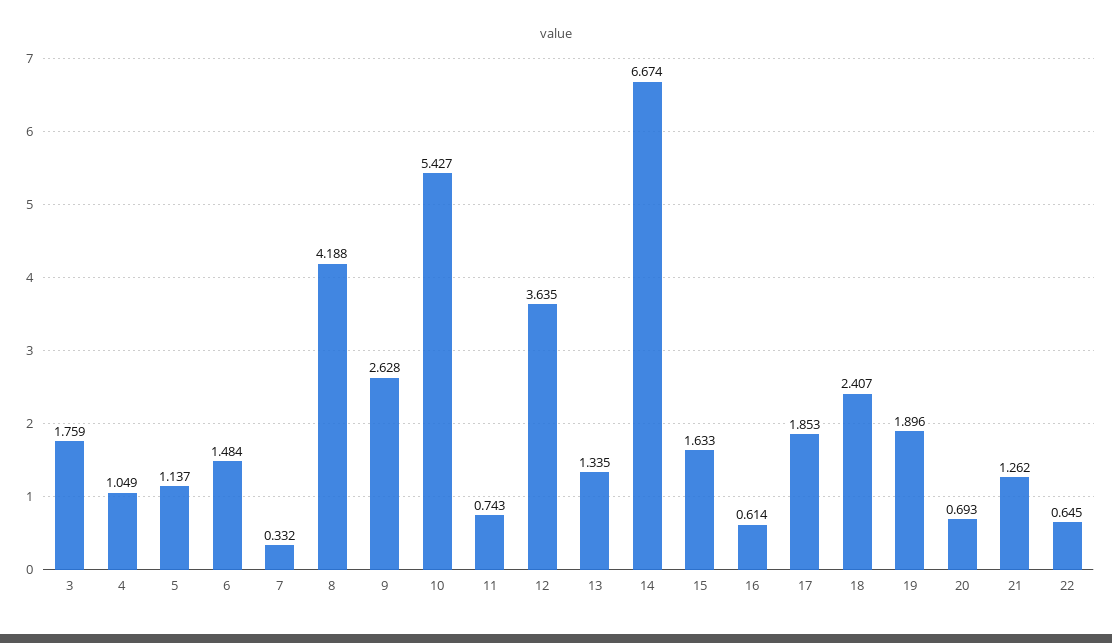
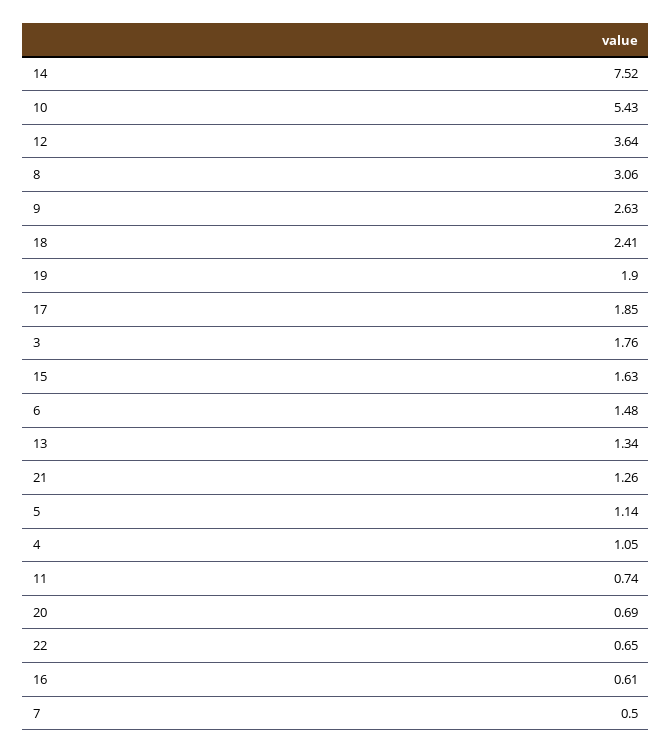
  {
    "3": 1.759,
    "4": 1.049,
    "5": 1.137,
    "6": 1.484,
-   "7": 0.332,
+   "7": 0.5,
-   "8": 4.188,
+   "8": 3.06,
    "9": 2.628,
    "10": 5.427,
    "11": 0.743,
    "12": 3.635,
    "13": 1.335,
-   "14": 6.674,
+   "14": 7.52,
    "15": 1.633,
    "16": 0.614,
    "17": 1.853,
    "18": 2.407,
    "19": 1.896,
    "20": 0.693,
    "21": 1.262,
    "22": 0.645
  }

